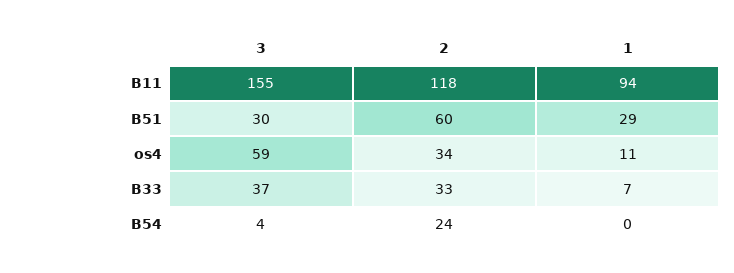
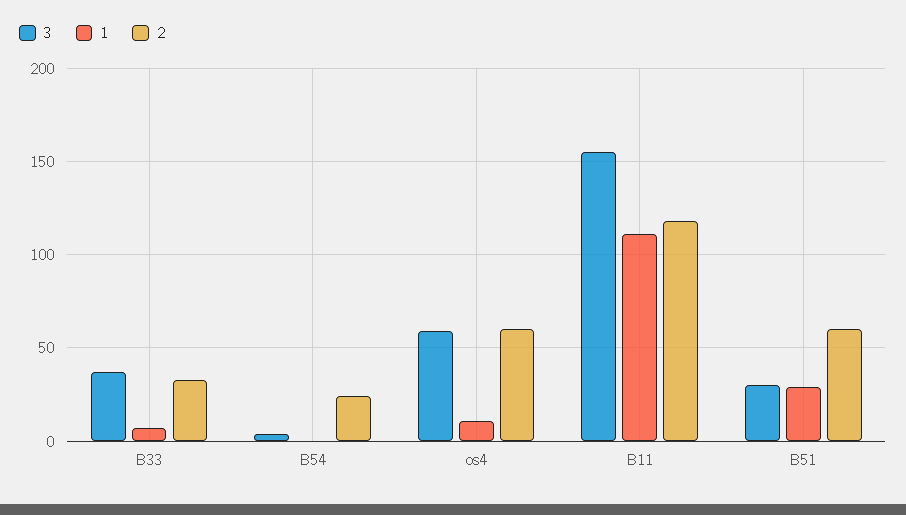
  {
    "3": {
      "B11": 155,
      "B51": 30,
      "os4": 59,
      "B33": 37,
      "B54": 4
    },
    "2": {
      "B11": 118,
      "B51": 60,
-     "os4": 34,
+     "os4": 60,
      "B33": 33,
      "B54": 24
    },
    "1": {
-     "B11": 94,
+     "B11": 110,
      "B51": 29,
      "os4": 11,
      "B33": 7,
      "B54": 0
    }
  }

